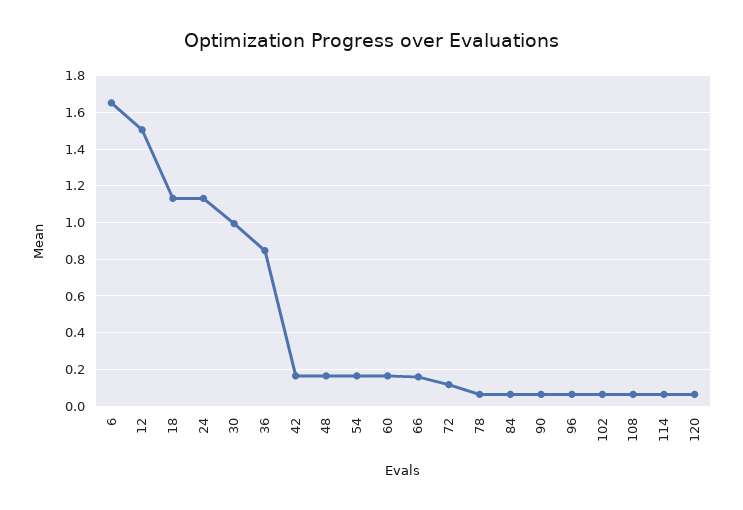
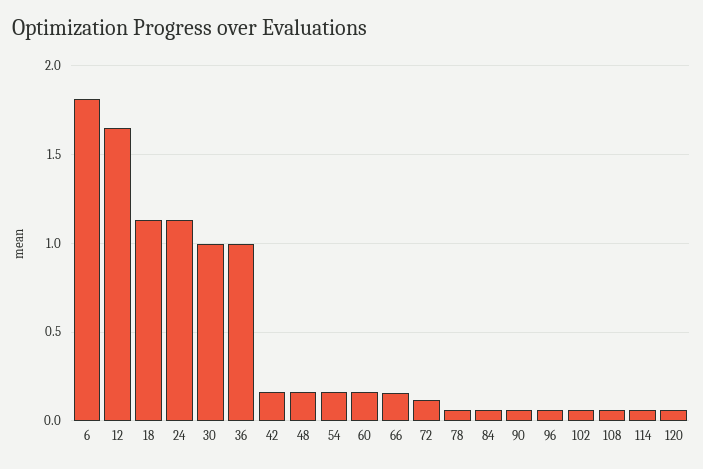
  {
-   "6": 1.65,
+   "6": 1.8,
-   "12": 1.5,
+   "12": 1.65,
    "18": 1.15,
    "24": 1.15,
    "30": 1,
-   "36": 0.85,
+   "36": 1,
    "42": 0.15,
    "48": 0.15,
    "54": 0.15,
    "60": 0.15,
    "66": 0.15,
    "72": 0.1,
    "78": 0.05,
    "84": 0.05,
    "90": 0.05,
    "96": 0.05,
    "102": 0.05,
    "108": 0.05,
    "114": 0.05,
    "120": 0.05
  }

